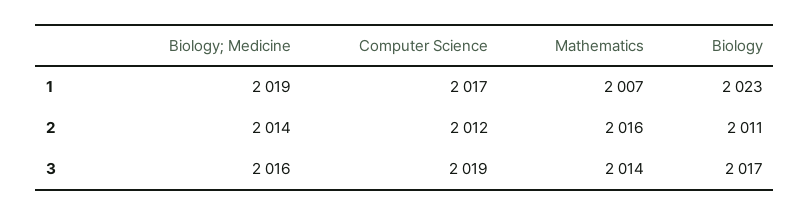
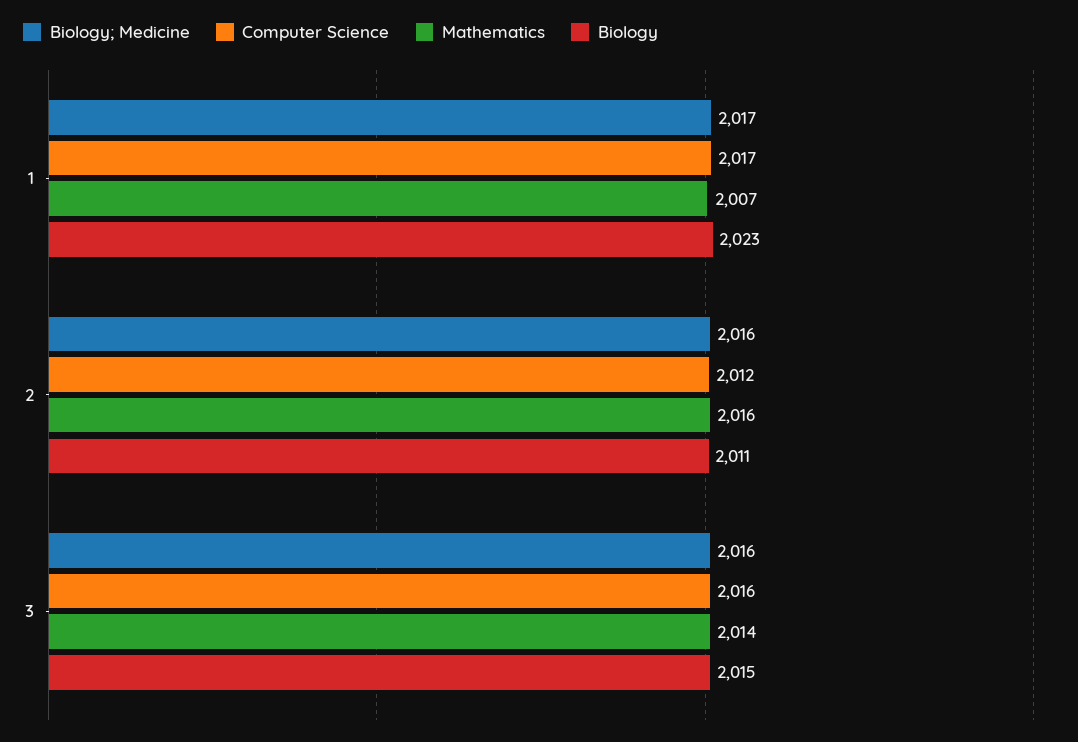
  {
    "Biology; Medicine": {
-     "1": 2019,
+     "1": 2017,
-     "2": 2014,
+     "2": 2016,
      "3": 2016
    },
    "Computer Science": {
      "1": 2017,
      "2": 2012,
-     "3": 2019
+     "3": 2016
    },
    "Mathematics": {
      "1": 2007,
      "2": 2016,
      "3": 2014
    },
    "Biology": {
      "1": 2023,
      "2": 2011,
-     "3": 2017
+     "3": 2015
    }
  }

